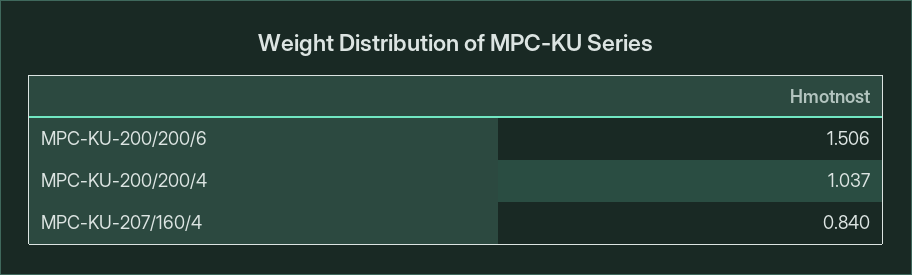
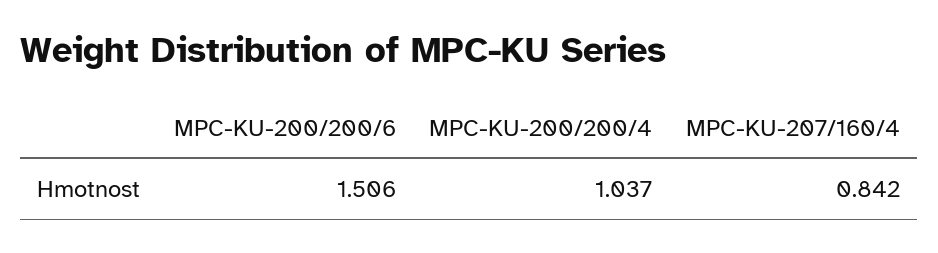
  {
    "MPC-KU-200/200/6": 1.506,
    "MPC-KU-200/200/4": 1.037,
-   "MPC-KU-207/160/4": 0.84
+   "MPC-KU-207/160/4": 0.842
  }

